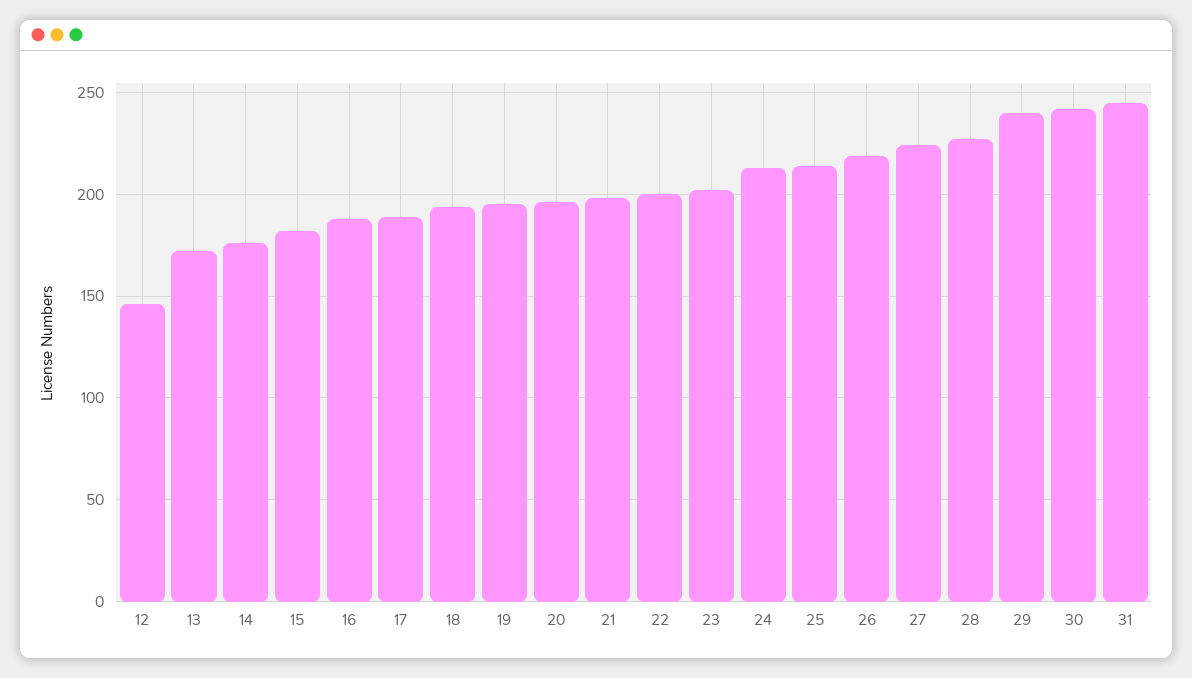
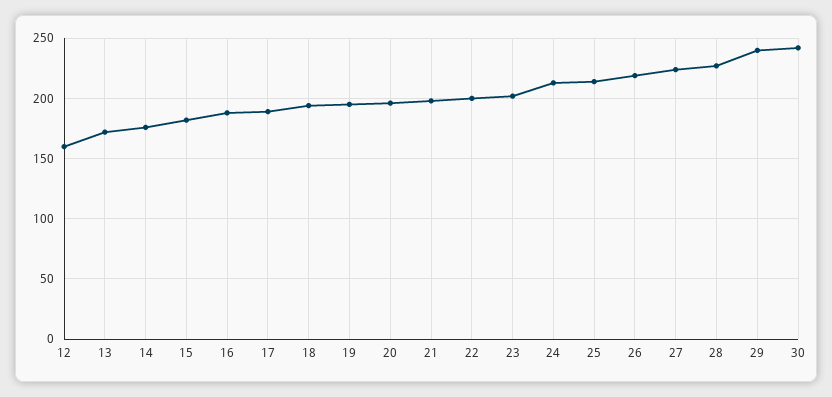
  {
-   "12": 145,
+   "12": 160,
    "13": 170,
    "14": 175,
    "15": 180,
    "16": 190,
    "17": 190,
    "18": 195,
    "19": 195,
    "20": 195,
    "21": 200,
    "22": 200,
    "23": 200,
    "24": 215,
    "25": 215,
    "26": 220,
    "27": 225,
    "28": 225,
    "29": 240,
-   "30": 240,
+   "30": 240
-   "31": 245
  }

